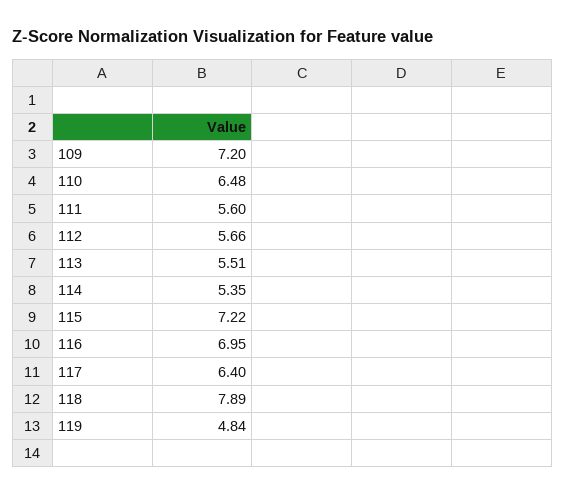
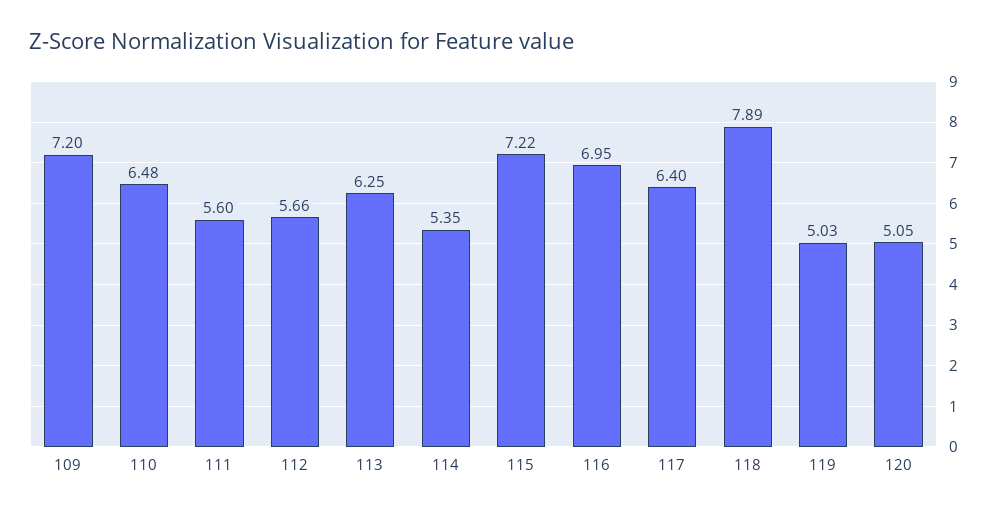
  {
    "109": 7.2,
    "110": 6.48,
    "111": 5.6,
    "112": 5.66,
-   "113": 5.51,
+   "113": 6.25,
    "114": 5.35,
    "115": 7.22,
    "116": 6.95,
    "117": 6.4,
    "118": 7.89,
-   "119": 4.84
+   "119": 5.03,
+   "120": 5.05
  }

